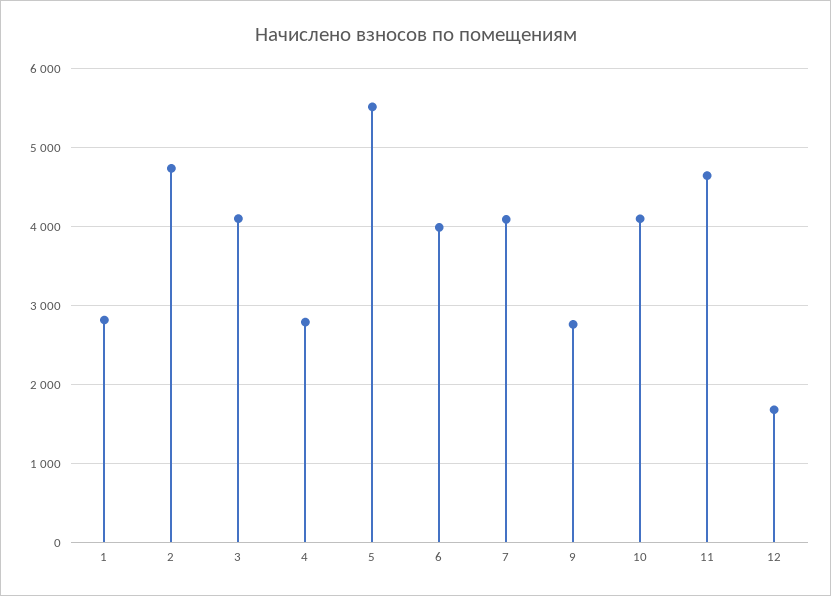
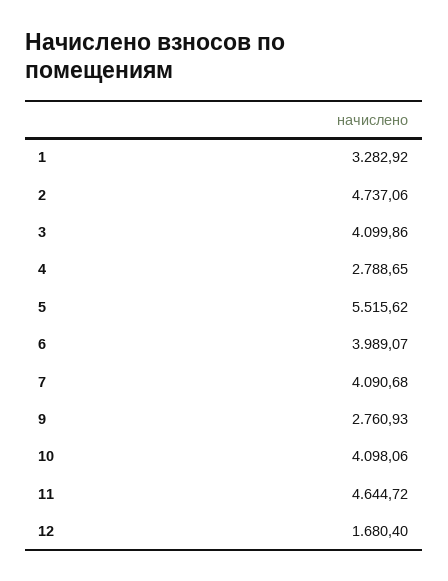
  {
-   "1": 2800,
+   "1": 3282.92,
    "2": 4737.06,
    "3": 4099.86,
    "4": 2788.65,
    "5": 5515.62,
    "6": 3989.07,
    "7": 4090.68,
    "9": 2760.93,
    "10": 4098.06,
    "11": 4644.72,
    "12": 1680.4
  }

